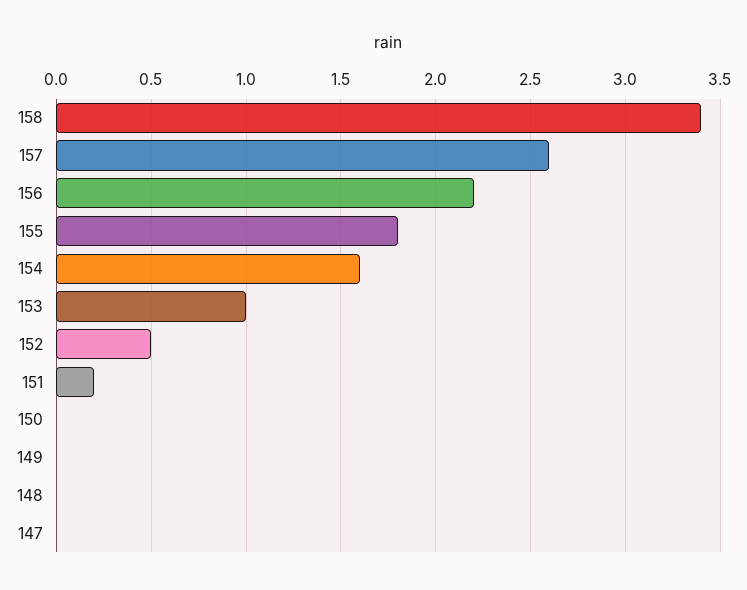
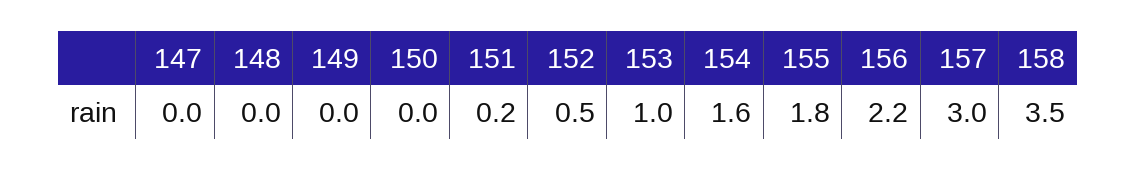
  {
-   "158": 3.4,
+   "158": 3.5,
-   "157": 2.6,
+   "157": 3,
    "156": 2.2,
    "155": 1.8,
    "154": 1.6,
    "153": 1,
    "152": 0.5,
    "151": 0.2,
    "150": 0,
    "149": 0,
    "148": 0,
    "147": 0
  }

